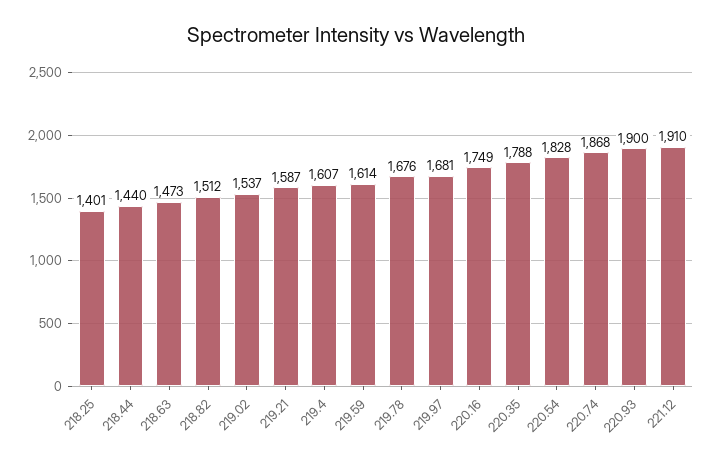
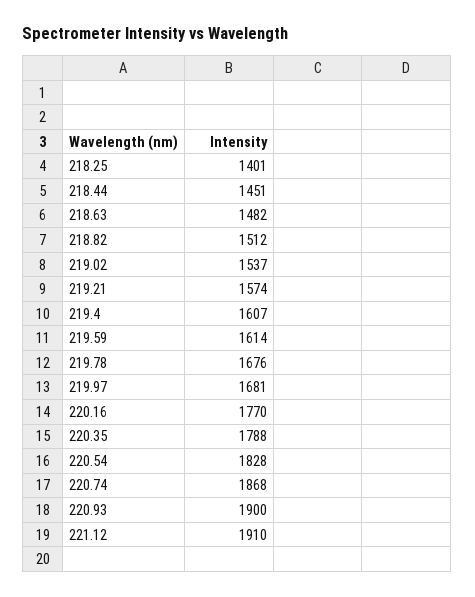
  {
    "218.25": 1401,
-   "218.44": 1440,
+   "218.44": 1451,
-   "218.63": 1473,
+   "218.63": 1482,
    "218.82": 1512,
    "219.02": 1537,
-   "219.21": 1587,
+   "219.21": 1574,
    "219.4": 1607,
    "219.59": 1614,
    "219.78": 1676,
    "219.97": 1681,
-   "220.16": 1749,
+   "220.16": 1770,
    "220.35": 1788,
    "220.54": 1828,
    "220.74": 1868,
    "220.93": 1900,
    "221.12": 1910
  }

